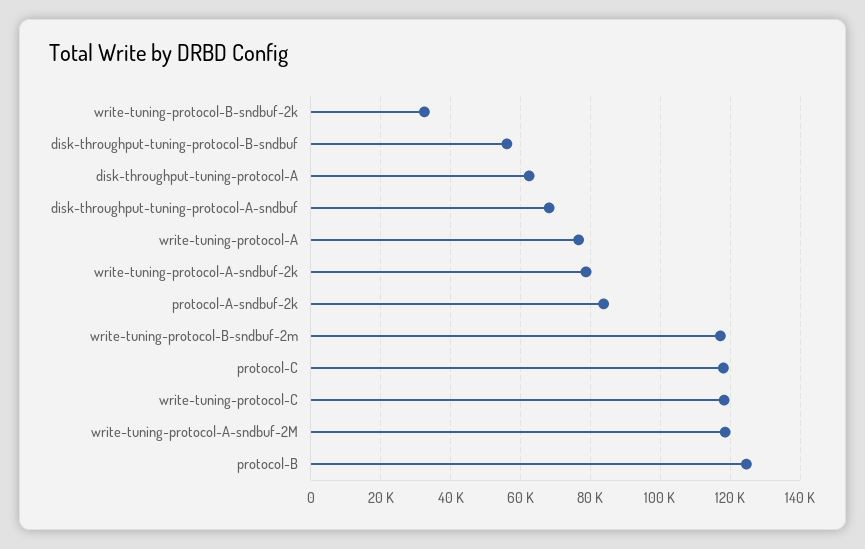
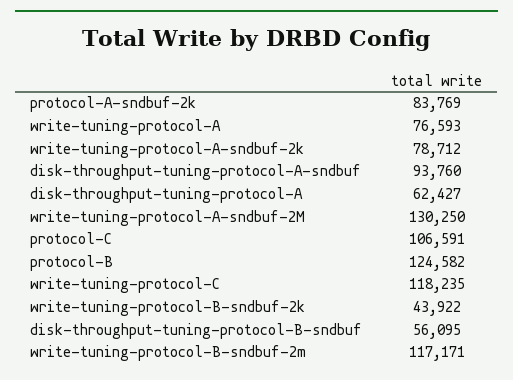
  {
-   "write-tuning-protocol-B-sndbuf-2k": 32000,
+   "write-tuning-protocol-B-sndbuf-2k": 43922,
    "disk-throughput-tuning-protocol-B-sndbuf": 56095,
    "disk-throughput-tuning-protocol-A": 62427,
-   "disk-throughput-tuning-protocol-A-sndbuf": 68000,
+   "disk-throughput-tuning-protocol-A-sndbuf": 93760,
    "write-tuning-protocol-A": 76593,
    "write-tuning-protocol-A-sndbuf-2k": 78712,
    "protocol-A-sndbuf-2k": 83769,
    "write-tuning-protocol-B-sndbuf-2m": 117171,
-   "protocol-C": 118000,
+   "protocol-C": 106591,
    "write-tuning-protocol-C": 118235,
-   "write-tuning-protocol-A-sndbuf-2M": 118000,
+   "write-tuning-protocol-A-sndbuf-2M": 130250,
    "protocol-B": 124582
  }

